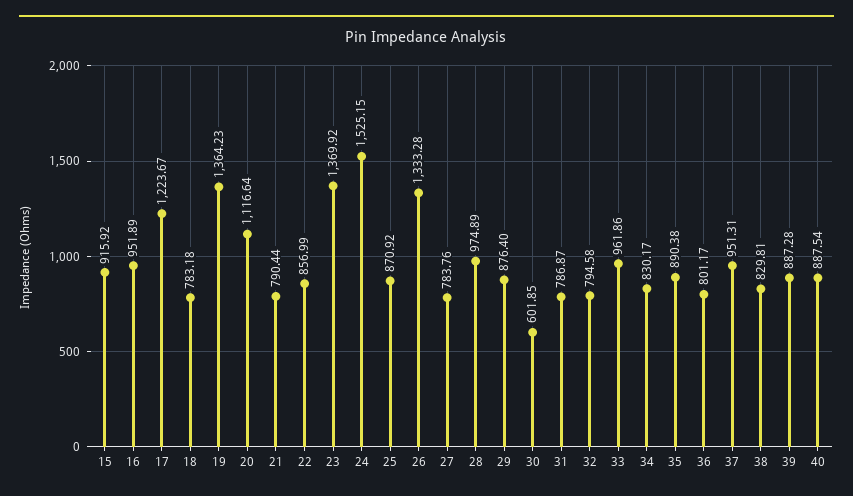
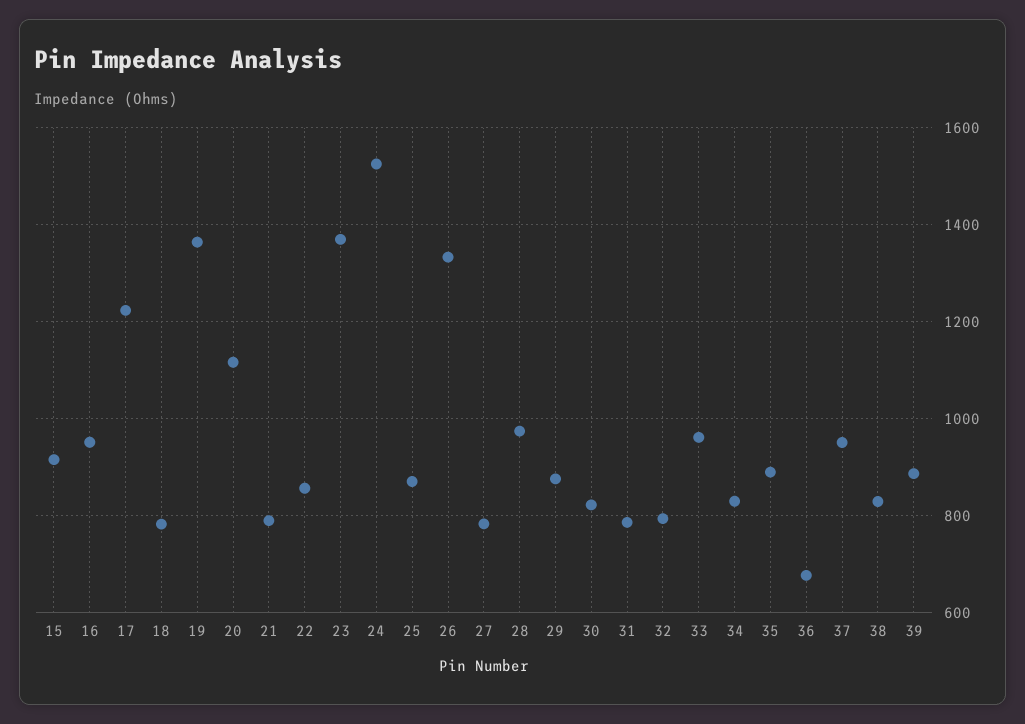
  {
    "15": 915.92,
    "16": 951.89,
    "17": 1223.67,
    "18": 783.18,
    "19": 1364.23,
    "20": 1116.64,
    "21": 790.44,
    "22": 856.99,
    "23": 1369.92,
    "24": 1525.15,
    "25": 870.92,
    "26": 1333.28,
    "27": 783.76,
    "28": 974.89,
    "29": 876.4,
-   "30": 601.85,
+   "30": 820,
    "31": 786.87,
    "32": 794.58,
    "33": 961.86,
    "34": 830.17,
    "35": 890.38,
-   "36": 801.17,
+   "36": 680,
    "37": 951.31,
    "38": 829.81,
-   "39": 887.28,
+   "39": 887.28
-   "40": 887.54
  }

